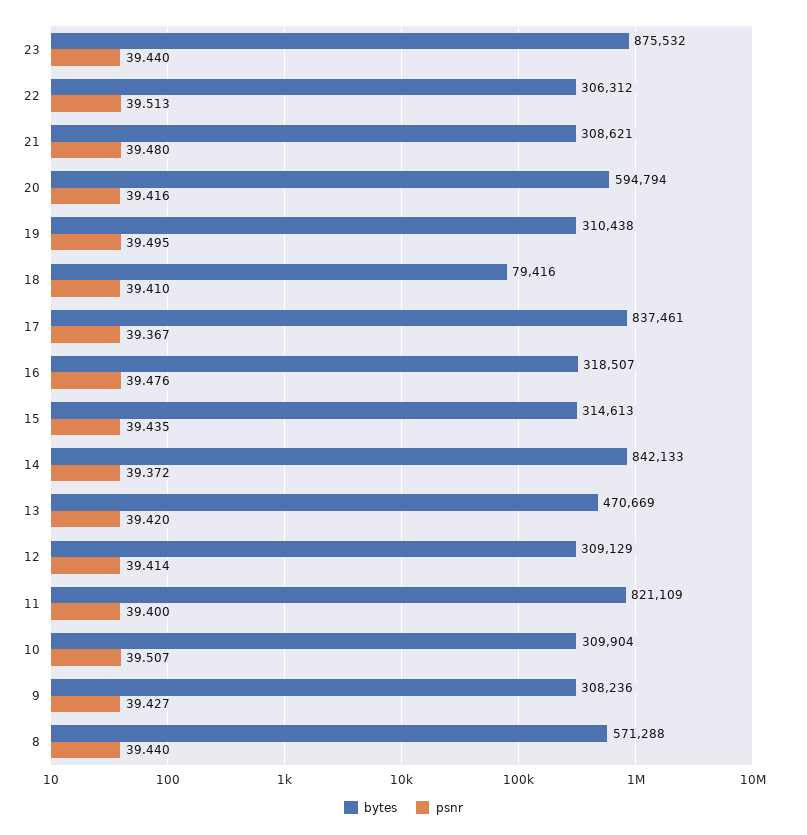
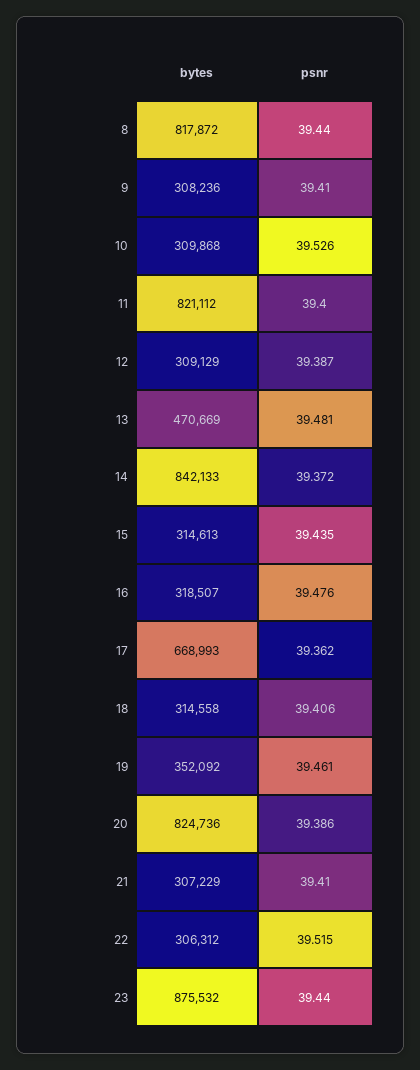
  {
    "bytes": {
      "23": 875532,
      "22": 306312,
-     "21": 308621,
+     "21": 307229,
-     "20": 594794,
+     "20": 824736,
-     "19": 310438,
+     "19": 352092,
-     "18": 79416,
+     "18": 314558,
-     "17": 837461,
+     "17": 668993,
      "16": 318507,
      "15": 314613,
      "14": 842133,
      "13": 470669,
      "12": 309129,
-     "11": 821109,
+     "11": 821112,
-     "10": 309904,
+     "10": 309868,
      "9": 308236,
-     "8": 571288
+     "8": 817872
    },
    "psnr": {
      "23": 39.44,
-     "22": 39.513,
+     "22": 39.515,
-     "21": 39.48,
+     "21": 39.41,
-     "20": 39.416,
+     "20": 39.386,
-     "19": 39.495,
+     "19": 39.461,
-     "18": 39.41,
+     "18": 39.406,
-     "17": 39.367,
+     "17": 39.362,
      "16": 39.476,
      "15": 39.435,
      "14": 39.372,
-     "13": 39.42,
+     "13": 39.481,
-     "12": 39.414,
+     "12": 39.387,
      "11": 39.4,
-     "10": 39.507,
+     "10": 39.526,
-     "9": 39.427,
+     "9": 39.41,
      "8": 39.44
    }
  }

